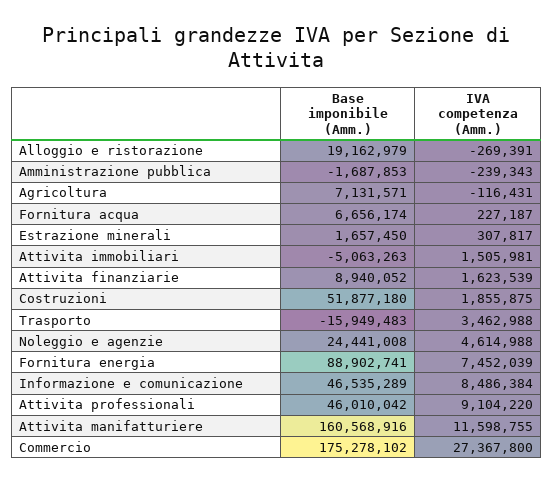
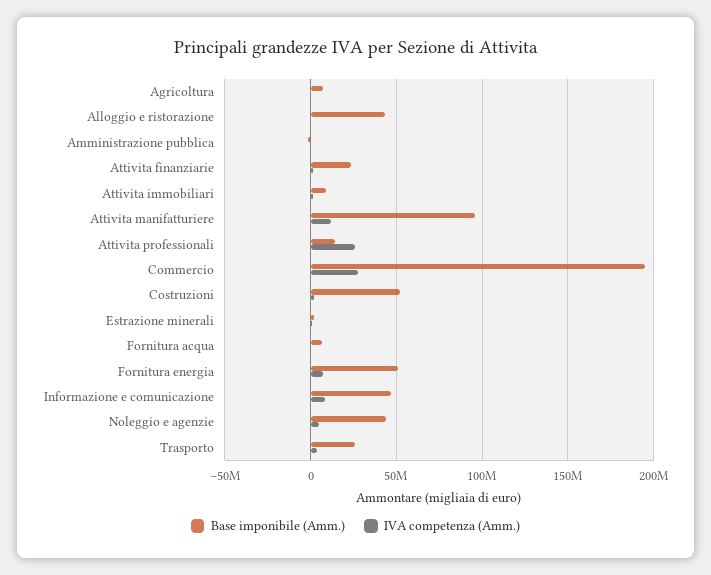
  {
    "Base imponibile (Amm.)": {
-     "Alloggio e ristorazione": 19162979,
+     "Alloggio e ristorazione": 45000000,
      "Amministrazione pubblica": -1687853,
      "Agricoltura": 7131571,
      "Fornitura acqua": 6656174,
      "Estrazione minerali": 1657450,
-     "Attivita immobiliari": -5063263,
+     "Attivita immobiliari": 10000000,
-     "Attivita finanziarie": 8940052,
+     "Attivita finanziarie": 25000000,
      "Costruzioni": 51877180,
-     "Trasporto": -15949483,
+     "Trasporto": 25000000,
-     "Noleggio e agenzie": 24441008,
+     "Noleggio e agenzie": 45000000,
-     "Fornitura energia": 88902741,
+     "Fornitura energia": 50000000,
      "Informazione e comunicazione": 46535289,
-     "Attivita professionali": 46010042,
+     "Attivita professionali": 15000000,
-     "Attivita manifatturiere": 160568916,
+     "Attivita manifatturiere": 95000000,
-     "Commercio": 175278102
+     "Commercio": 195000000
    },
    "IVA competenza (Amm.)": {
      "Alloggio e ristorazione": -269391,
      "Amministrazione pubblica": -239343,
      "Agricoltura": -116431,
      "Fornitura acqua": 227187,
      "Estrazione minerali": 307817,
      "Attivita immobiliari": 1505981,
      "Attivita finanziarie": 1623539,
      "Costruzioni": 1855875,
      "Trasporto": 3462988,
      "Noleggio e agenzie": 4614988,
      "Fornitura energia": 7452039,
      "Informazione e comunicazione": 8486384,
-     "Attivita professionali": 9104220,
+     "Attivita professionali": 25000000,
      "Attivita manifatturiere": 11598755,
      "Commercio": 27367800
    }
  }

